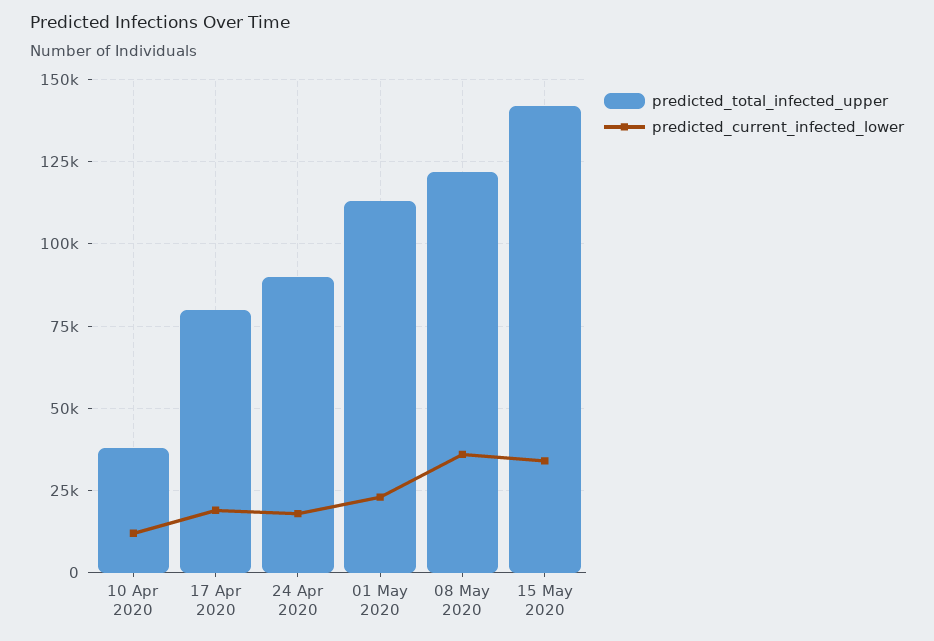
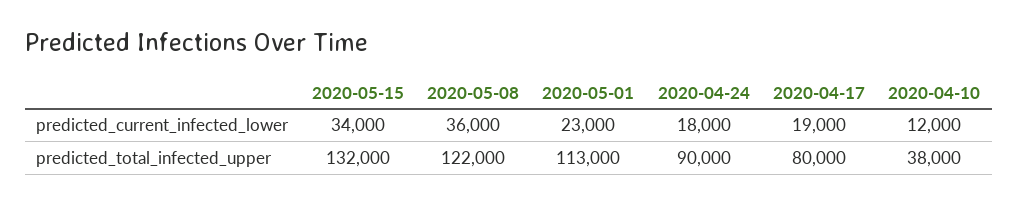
  {
    "predicted_total_infected_upper": {
      "10 Apr 2020": 38000,
      "17 Apr 2020": 80000,
      "24 Apr 2020": 90000,
      "01 May 2020": 113000,
      "08 May 2020": 122000,
-     "15 May 2020": 142500
+     "15 May 2020": 132000
    },
    "predicted_current_infected_lower": {
      "10 Apr 2020": 12000,
      "17 Apr 2020": 19000,
      "24 Apr 2020": 18000,
      "01 May 2020": 23000,
      "08 May 2020": 36000,
      "15 May 2020": 34000
    }
  }

